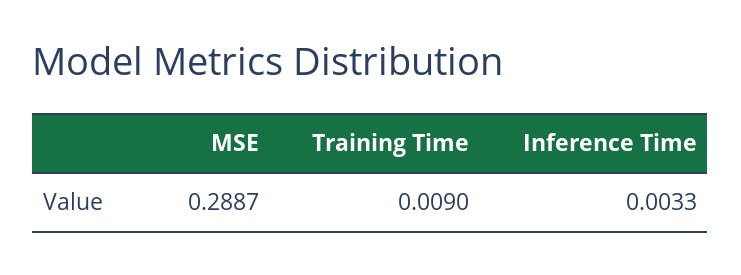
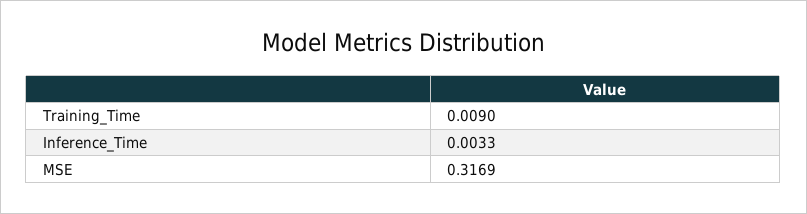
  {
-   "MSE": 0.2887,
+   "MSE": 0.3169,
    "Training Time": 0.009,
    "Inference Time": 0.0033
  }

